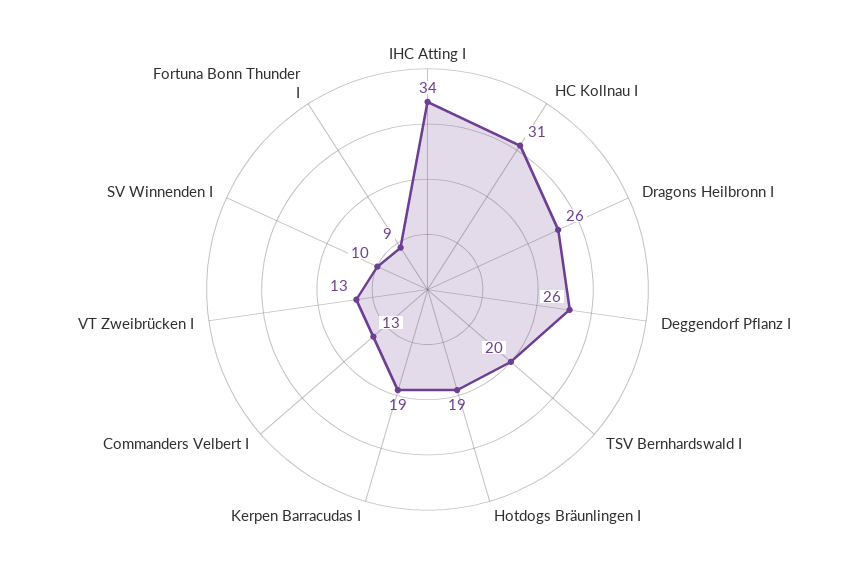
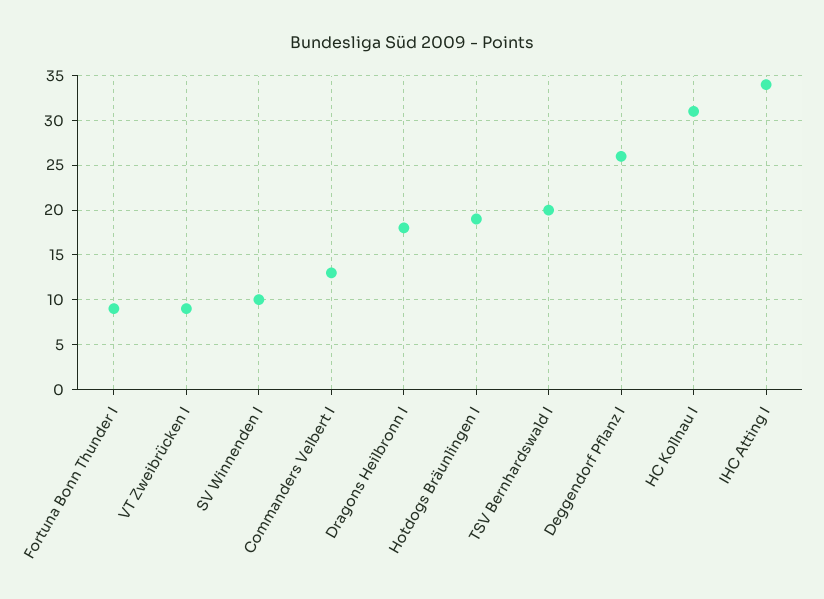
  {
    "IHC Atting I": 34,
    "HC Kollnau I": 31,
-   "Dragons Heilbronn I": 26,
+   "Dragons Heilbronn I": 18,
    "Deggendorf Pflanz I": 26,
    "TSV Bernhardswald I": 20,
    "Hotdogs Bräunlingen I": 19,
-   "Kerpen Barracudas I": 19,
    "Commanders Velbert I": 13,
-   "VT Zweibrücken I": 13,
+   "VT Zweibrücken I": 9,
    "SV Winnenden I": 10,
    "Fortuna Bonn Thunder I": 9
  }

